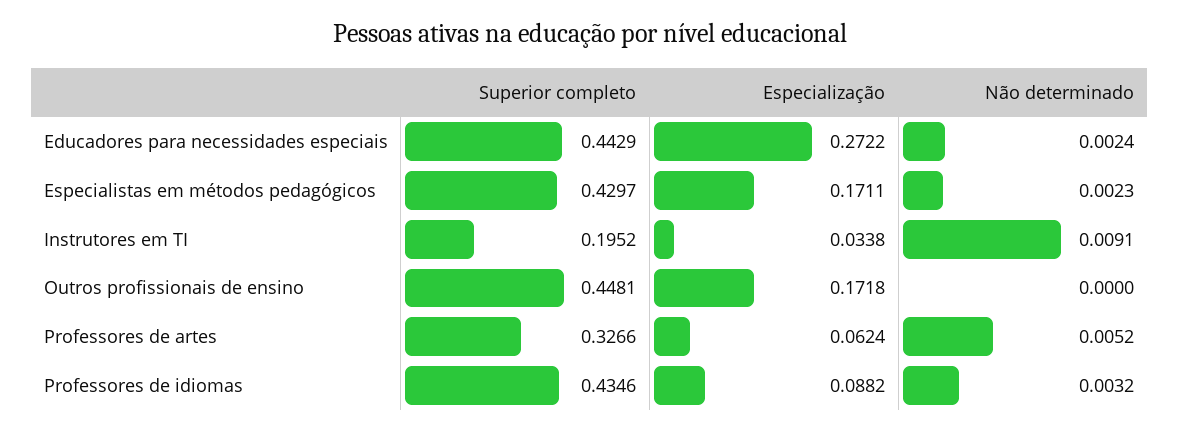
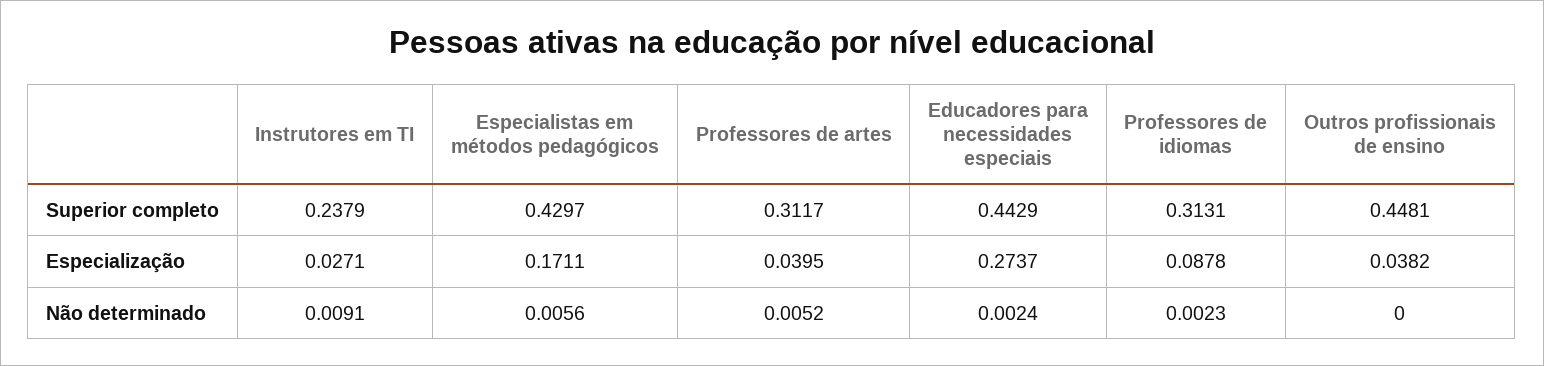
  {
    "Superior completo": {
      "Educadores para necessidades especiais": 0.4429,
      "Especialistas em métodos pedagógicos": 0.4297,
-     "Instrutores em TI": 0.1952,
+     "Instrutores em TI": 0.2379,
      "Outros profissionais de ensino": 0.4481,
-     "Professores de artes": 0.3266,
+     "Professores de artes": 0.3117,
-     "Professores de idiomas": 0.4346
+     "Professores de idiomas": 0.3131
    },
    "Especialização": {
-     "Educadores para necessidades especiais": 0.2722,
+     "Educadores para necessidades especiais": 0.2737,
      "Especialistas em métodos pedagógicos": 0.1711,
-     "Instrutores em TI": 0.0338,
+     "Instrutores em TI": 0.0271,
-     "Outros profissionais de ensino": 0.1718,
+     "Outros profissionais de ensino": 0.0382,
-     "Professores de artes": 0.0624,
+     "Professores de artes": 0.0395,
-     "Professores de idiomas": 0.0882
+     "Professores de idiomas": 0.0878
    },
    "Não determinado": {
      "Educadores para necessidades especiais": 0.0024,
-     "Especialistas em métodos pedagógicos": 0.0023,
+     "Especialistas em métodos pedagógicos": 0.0056,
      "Instrutores em TI": 0.0091,
      "Outros profissionais de ensino": 0,
      "Professores de artes": 0.0052,
-     "Professores de idiomas": 0.0032
+     "Professores de idiomas": 0.0023
    }
  }

